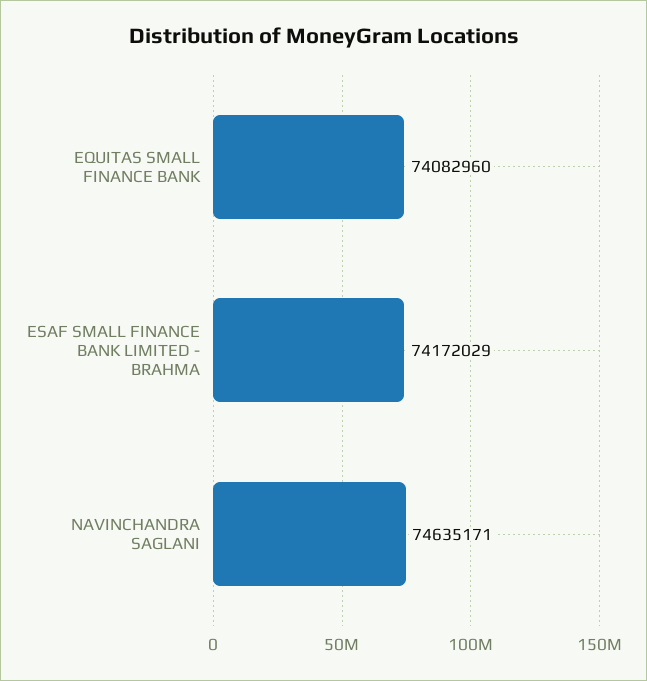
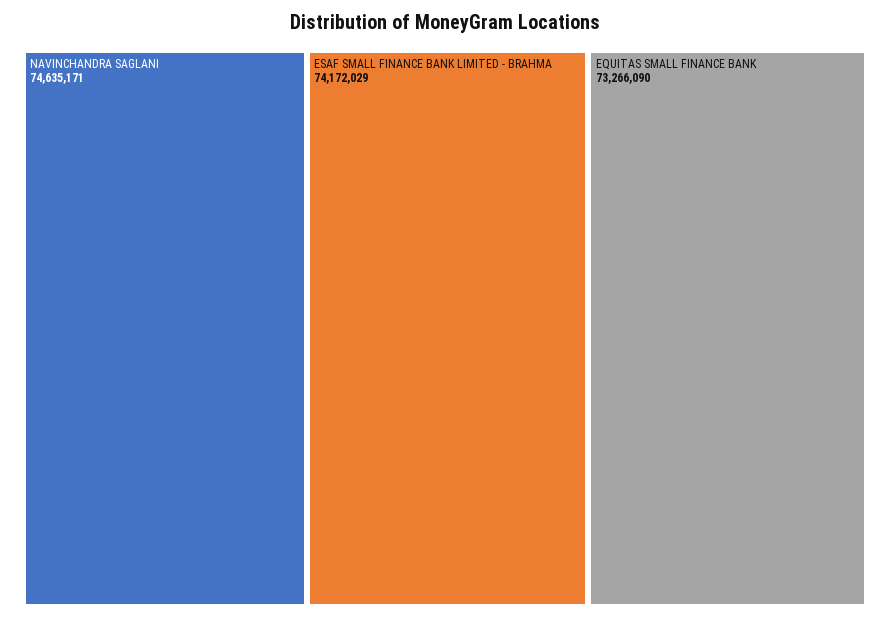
  {
-   "EQUITAS SMALL FINANCE BANK": 74082960,
+   "EQUITAS SMALL FINANCE BANK": 73266090,
    "ESAF SMALL FINANCE BANK LIMITED - BRAHMA": 74172029,
    "NAVINCHANDRA SAGLANI": 74635171
  }

